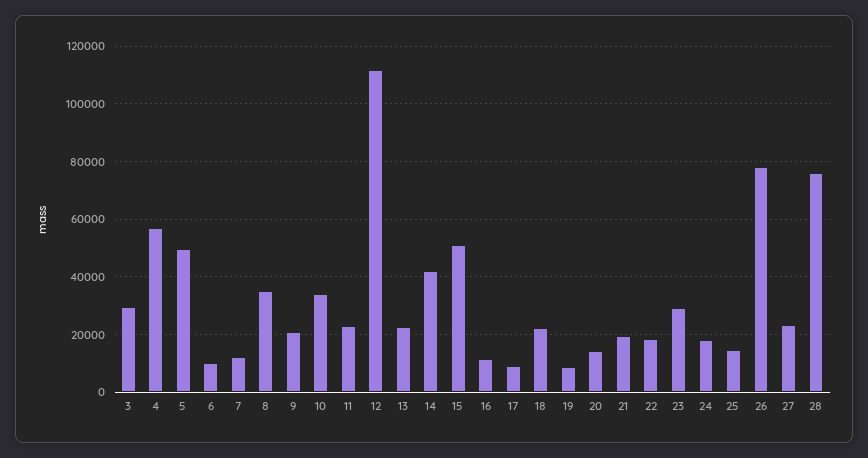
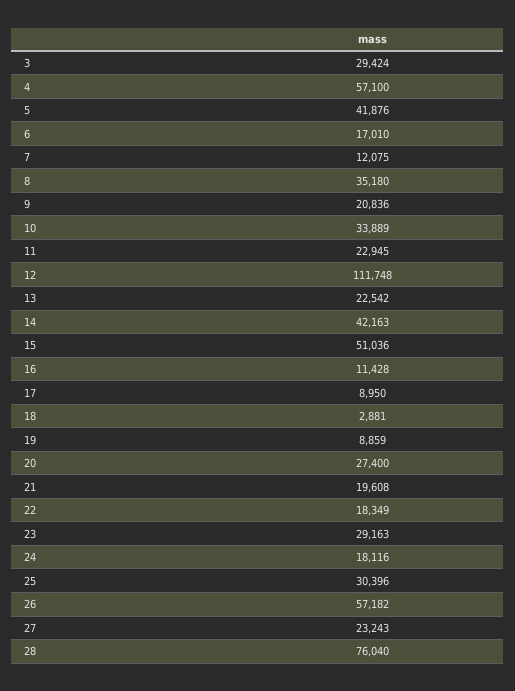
  {
    "3": 29424,
    "4": 57100,
-   "5": 50000,
+   "5": 41876,
-   "6": 10000,
+   "6": 17010,
    "7": 12075,
    "8": 35180,
    "9": 20836,
    "10": 33889,
    "11": 22945,
    "12": 111748,
    "13": 22542,
    "14": 42163,
    "15": 51036,
    "16": 11428,
    "17": 8950,
-   "18": 22500,
+   "18": 2881,
    "19": 8859,
-   "20": 15000,
+   "20": 27400,
    "21": 19608,
    "22": 18349,
    "23": 29163,
    "24": 18116,
-   "25": 15000,
+   "25": 30396,
-   "26": 77500,
+   "26": 57182,
    "27": 23243,
    "28": 76040
  }

